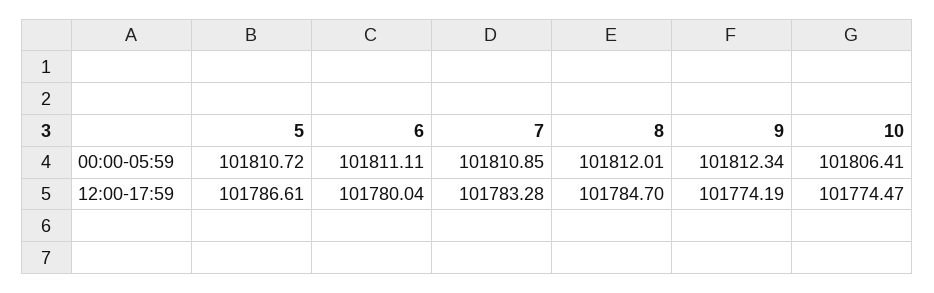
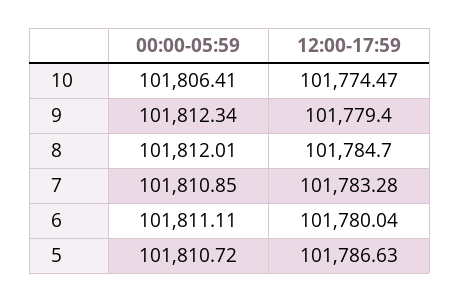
  {
    "5": {
      "00:00-05:59": 101810.72,
-     "12:00-17:59": 101786.61
+     "12:00-17:59": 101786.63
    },
    "6": {
      "00:00-05:59": 101811.11,
      "12:00-17:59": 101780.04
    },
    "7": {
      "00:00-05:59": 101810.85,
      "12:00-17:59": 101783.28
    },
    "8": {
      "00:00-05:59": 101812.01,
      "12:00-17:59": 101784.7
    },
    "9": {
      "00:00-05:59": 101812.34,
-     "12:00-17:59": 101774.19
+     "12:00-17:59": 101779.4
    },
    "10": {
      "00:00-05:59": 101806.41,
      "12:00-17:59": 101774.47
    }
  }

